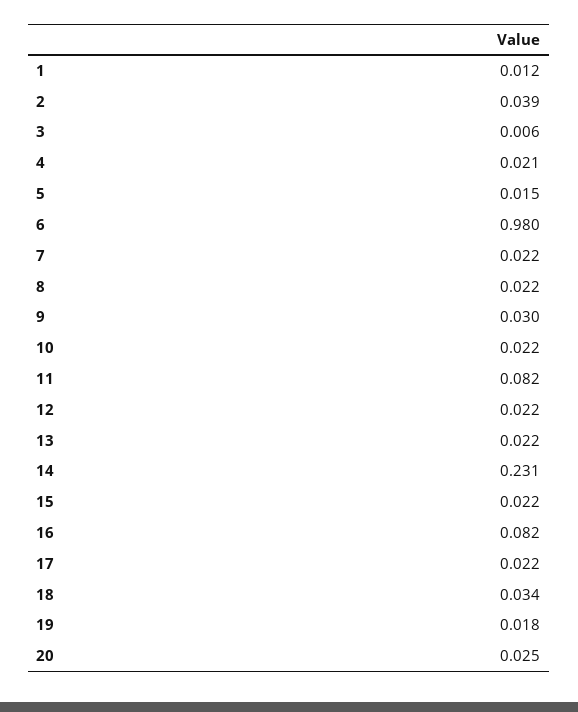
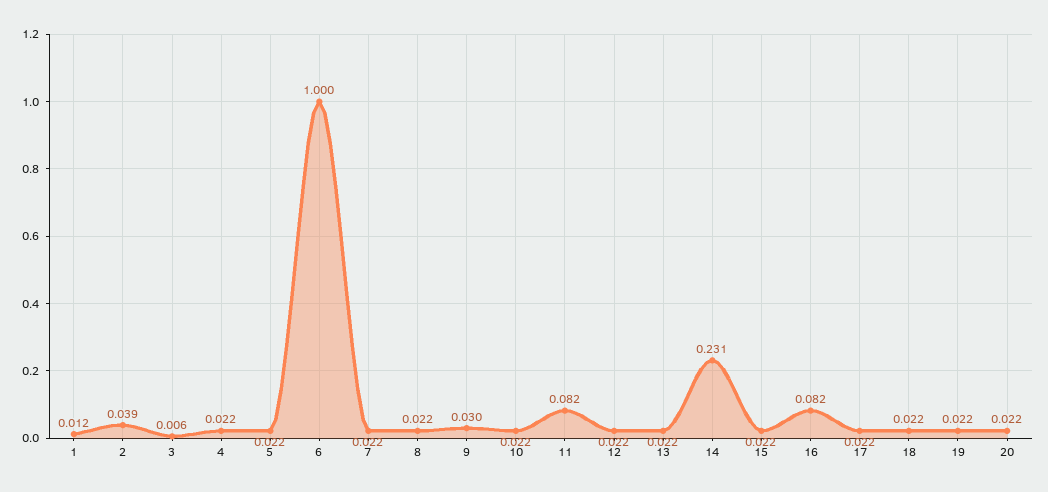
  {
    "1": 0.012,
    "2": 0.039,
    "3": 0.006,
-   "4": 0.021,
+   "4": 0.022,
-   "5": 0.015,
+   "5": 0.022,
-   "6": 0.98,
+   "6": 1,
    "7": 0.022,
    "8": 0.022,
    "9": 0.03,
    "10": 0.022,
    "11": 0.082,
    "12": 0.022,
    "13": 0.022,
    "14": 0.231,
    "15": 0.022,
    "16": 0.082,
    "17": 0.022,
-   "18": 0.034,
+   "18": 0.022,
-   "19": 0.018,
+   "19": 0.022,
-   "20": 0.025
+   "20": 0.022
  }

